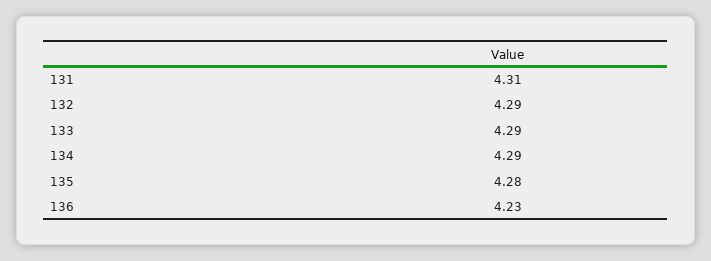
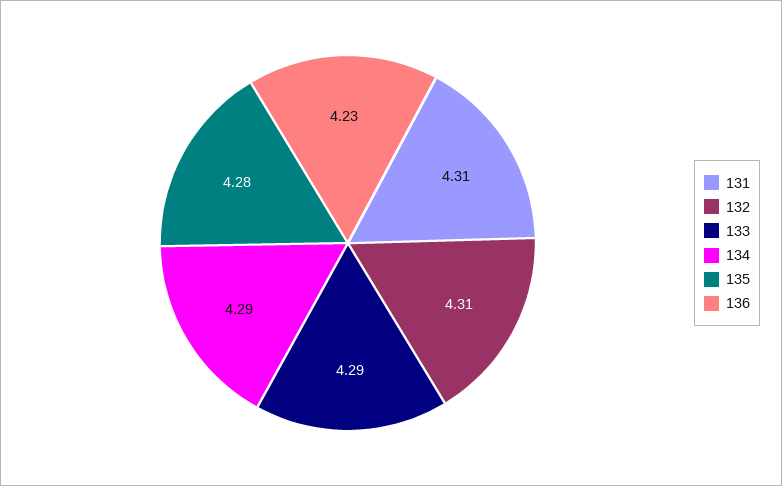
  {
    "131": 4.31,
-   "132": 4.29,
+   "132": 4.31,
    "133": 4.29,
    "134": 4.29,
    "135": 4.28,
    "136": 4.23
  }

